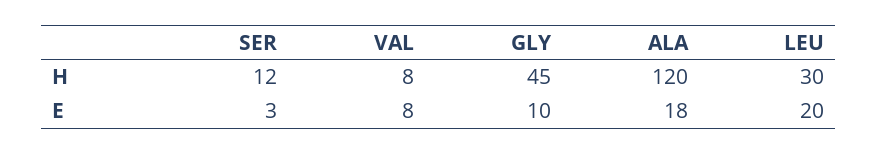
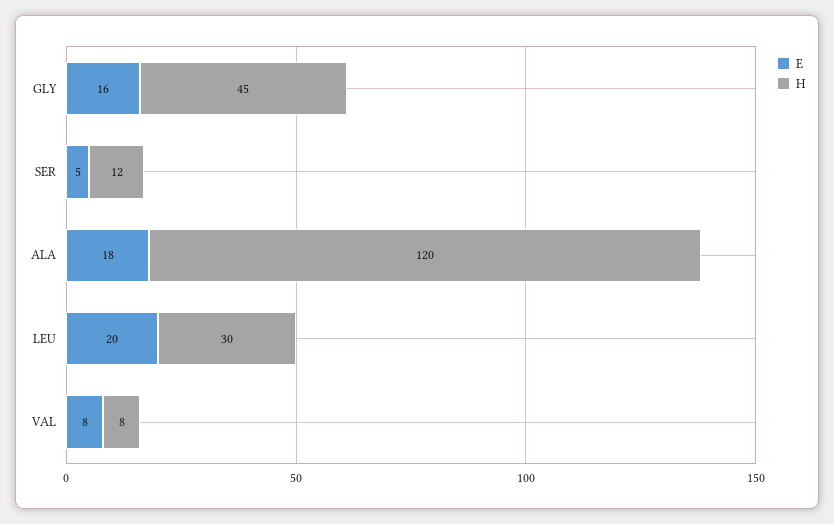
  {
    "H": {
      "SER": 12,
      "VAL": 8,
      "GLY": 45,
      "ALA": 120,
      "LEU": 30
    },
    "E": {
-     "SER": 3,
+     "SER": 5,
      "VAL": 8,
-     "GLY": 10,
+     "GLY": 16,
      "ALA": 18,
      "LEU": 20
    }
  }

